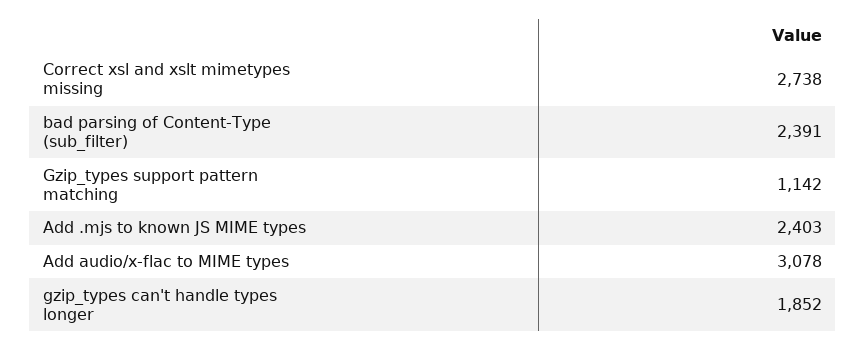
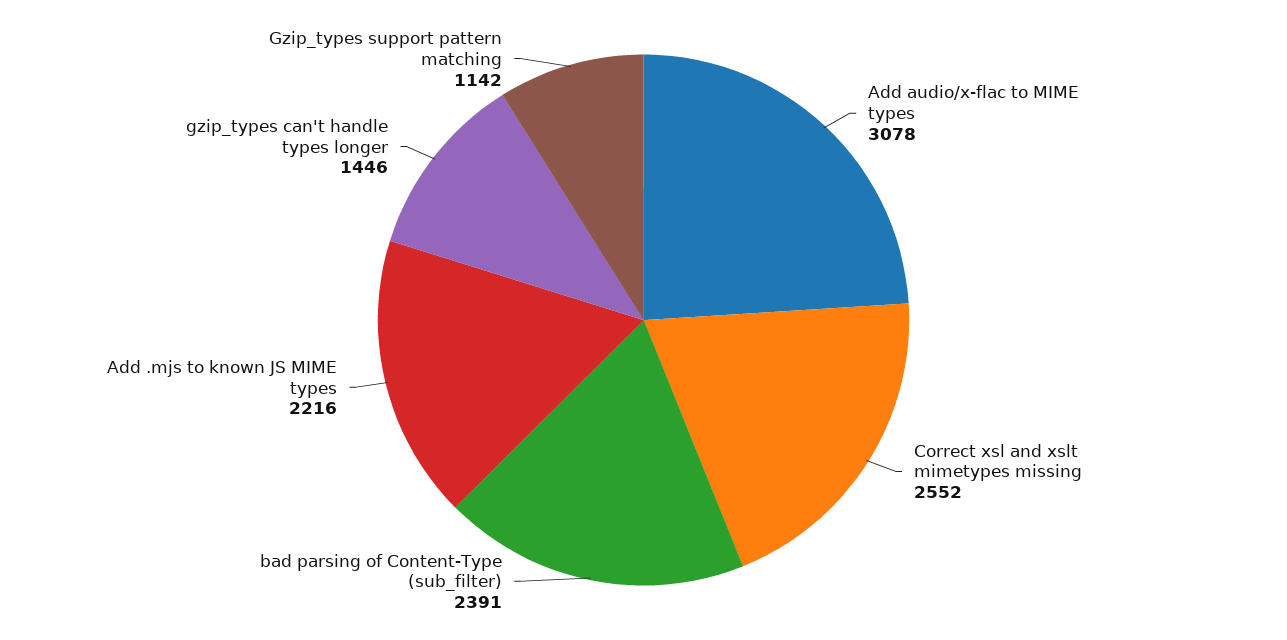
  {
-   "Correct xsl and xslt mimetypes missing": 2738,
+   "Correct xsl and xslt mimetypes missing": 2552,
    "bad parsing of Content-Type (sub_filter)": 2391,
    "Gzip_types support pattern matching": 1142,
-   "Add .mjs to known JS MIME types": 2403,
+   "Add .mjs to known JS MIME types": 2216,
    "Add audio/x-flac to MIME types": 3078,
-   "gzip_types can't handle types longer": 1852
+   "gzip_types can't handle types longer": 1446
  }

